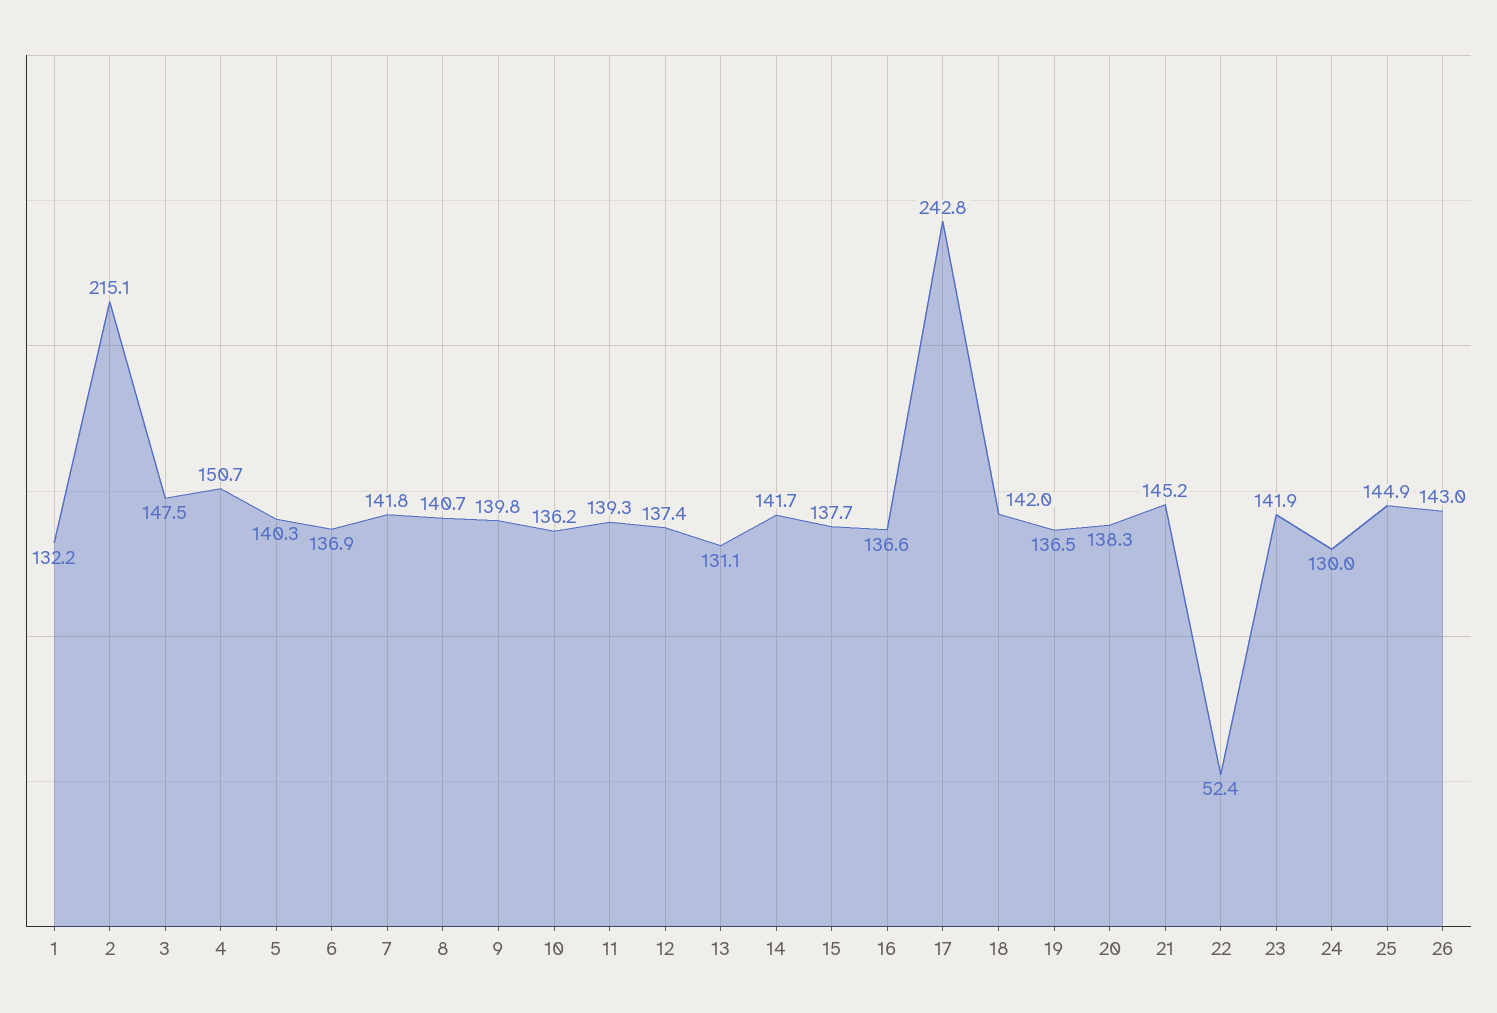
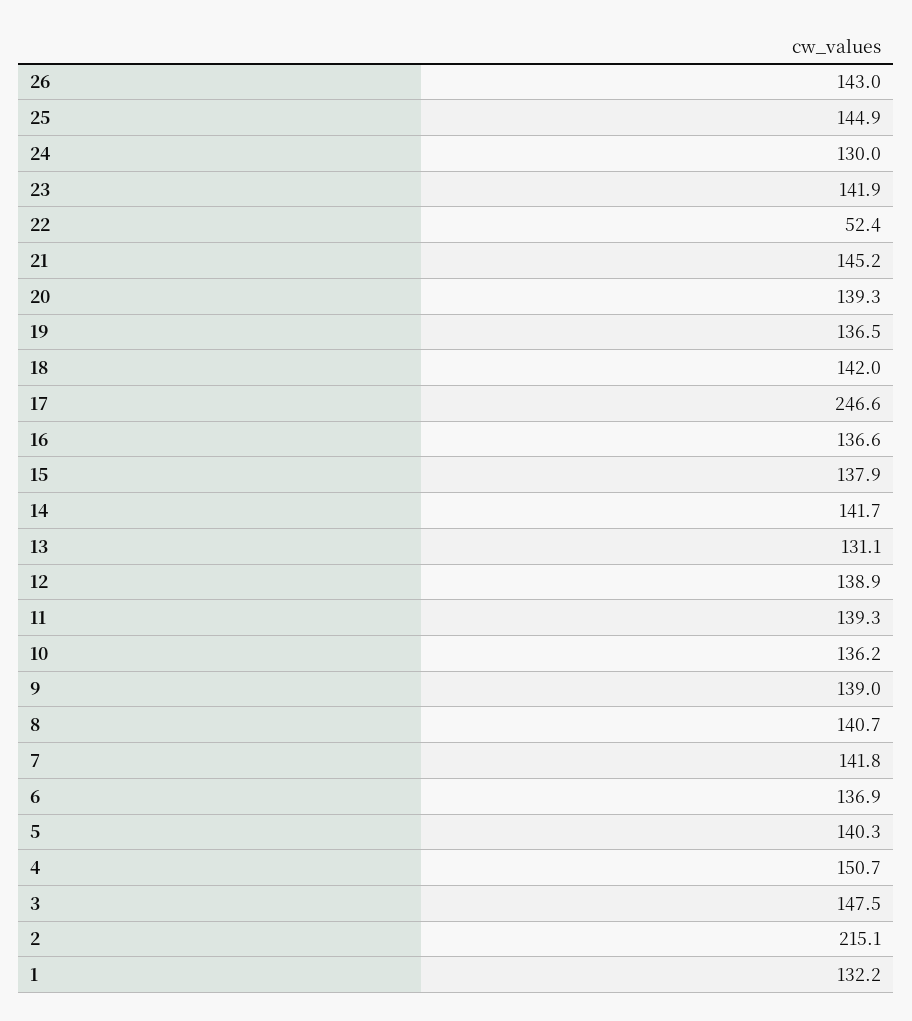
  {
    "1": 132.2,
    "2": 215.1,
    "3": 147.5,
    "4": 150.7,
    "5": 140.3,
    "6": 136.9,
    "7": 141.8,
    "8": 140.7,
-   "9": 139.8,
+   "9": 139,
    "10": 136.2,
    "11": 139.3,
-   "12": 137.4,
+   "12": 138.9,
    "13": 131.1,
    "14": 141.7,
-   "15": 137.7,
+   "15": 137.9,
    "16": 136.6,
-   "17": 242.8,
+   "17": 246.6,
    "18": 142,
    "19": 136.5,
-   "20": 138.3,
+   "20": 139.3,
    "21": 145.2,
    "22": 52.4,
    "23": 141.9,
    "24": 130,
    "25": 144.9,
    "26": 143
  }

